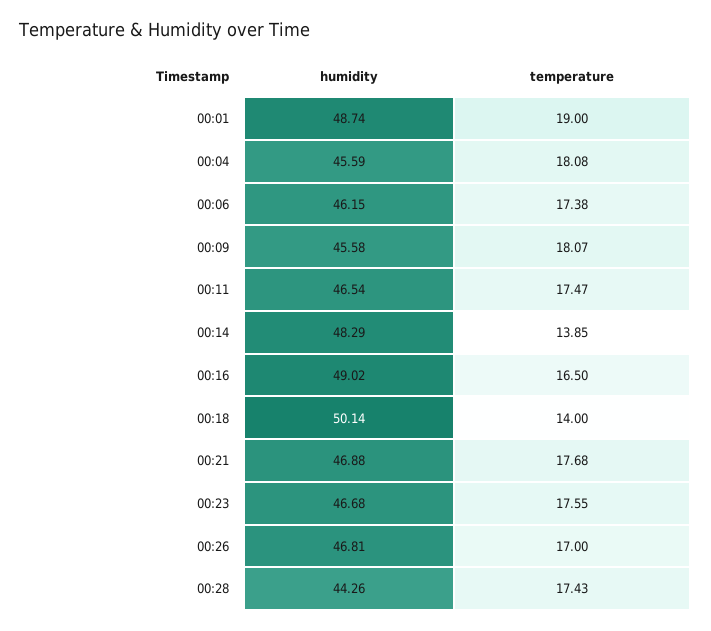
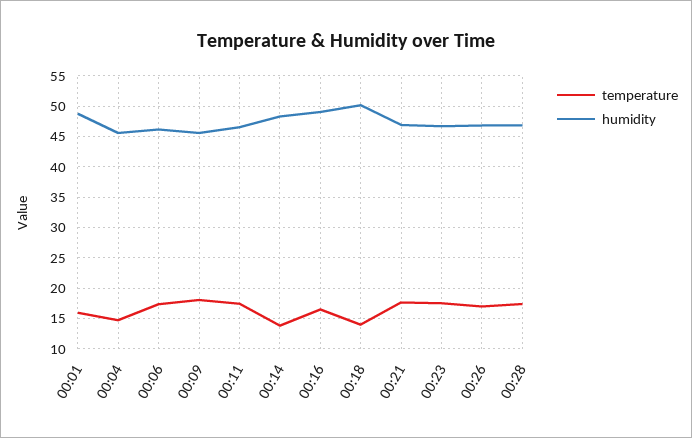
  {
    "humidity": {
      "00:01": 48.74,
      "00:04": 45.59,
      "00:06": 46.15,
      "00:09": 45.58,
      "00:11": 46.54,
      "00:14": 48.29,
      "00:16": 49.02,
      "00:18": 50.14,
      "00:21": 46.88,
      "00:23": 46.68,
      "00:26": 46.81,
-     "00:28": 44.26
+     "00:28": 47
    },
    "temperature": {
-     "00:01": 19,
+     "00:01": 16,
-     "00:04": 18.08,
+     "00:04": 15,
      "00:06": 17.38,
      "00:09": 18.07,
      "00:11": 17.47,
      "00:14": 13.85,
      "00:16": 16.5,
      "00:18": 14,
      "00:21": 17.68,
      "00:23": 17.55,
      "00:26": 17,
      "00:28": 17.43
    }
  }

